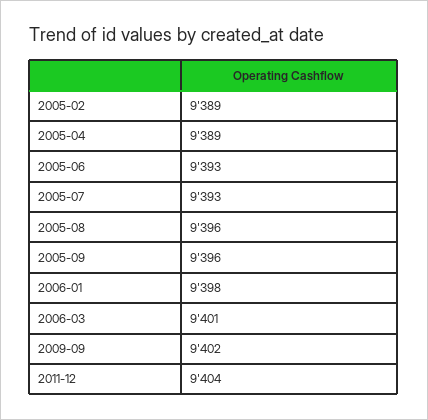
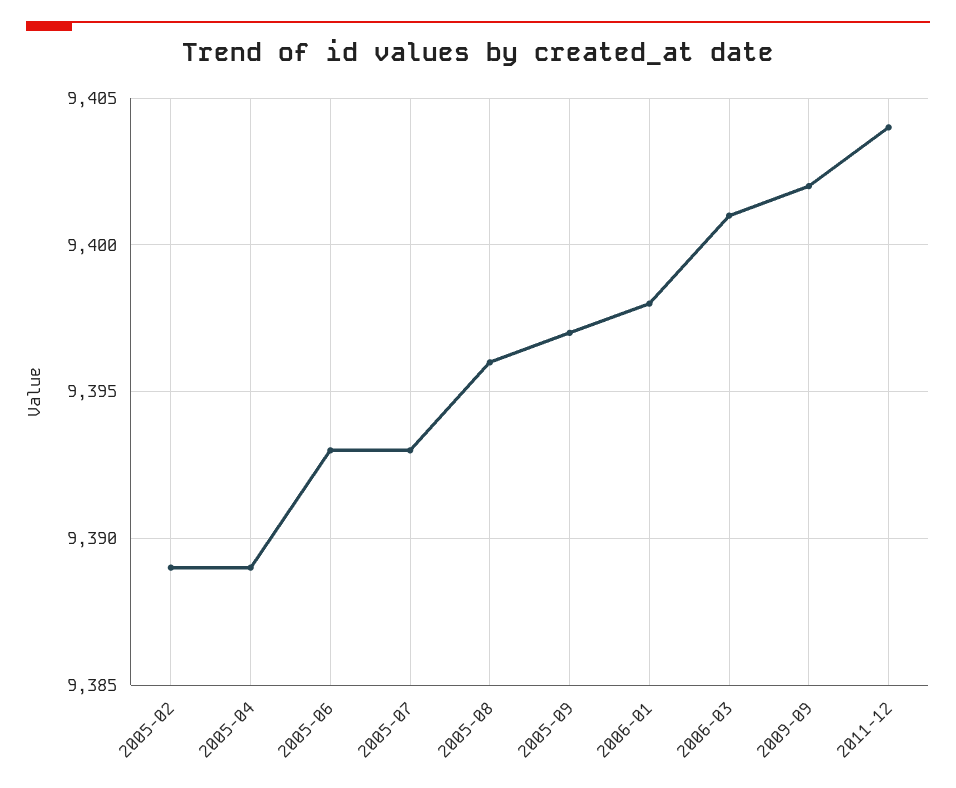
  {
    "2005-02": 9389,
    "2005-04": 9389,
    "2005-06": 9393,
    "2005-07": 9393,
    "2005-08": 9396,
-   "2005-09": 9396,
+   "2005-09": 9397,
    "2006-01": 9398,
    "2006-03": 9401,
    "2009-09": 9402,
    "2011-12": 9404
  }

